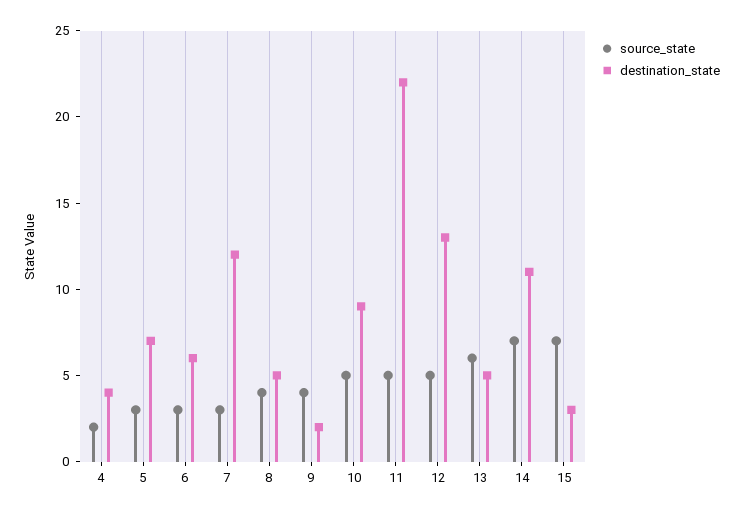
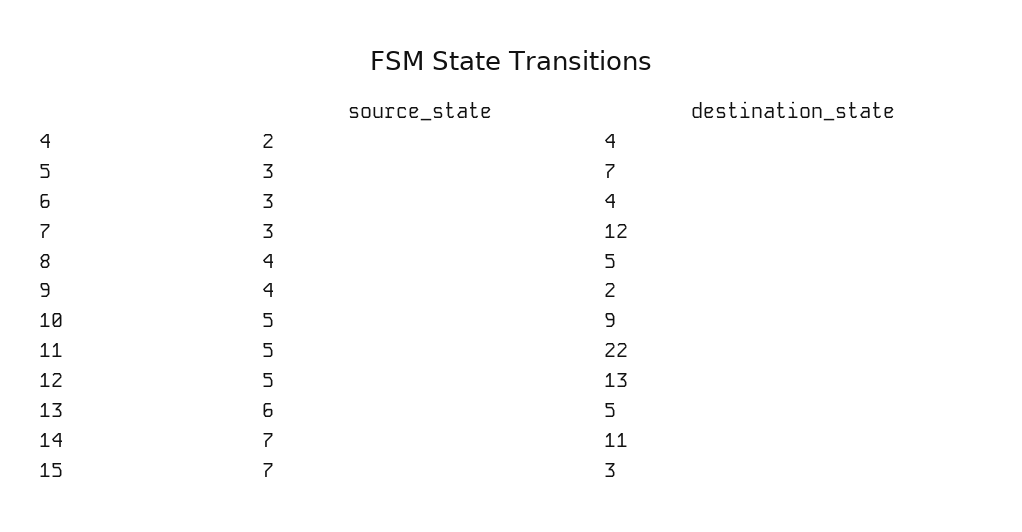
  {
    "source_state": {
      "4": 2,
      "5": 3,
      "6": 3,
      "7": 3,
      "8": 4,
      "9": 4,
      "10": 5,
      "11": 5,
      "12": 5,
      "13": 6,
      "14": 7,
      "15": 7
    },
    "destination_state": {
      "4": 4,
      "5": 7,
-     "6": 6,
+     "6": 4,
      "7": 12,
      "8": 5,
      "9": 2,
      "10": 9,
      "11": 22,
      "12": 13,
      "13": 5,
      "14": 11,
      "15": 3
    }
  }

